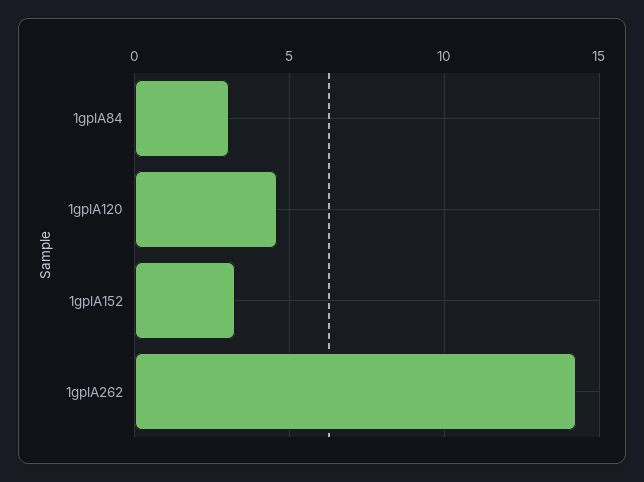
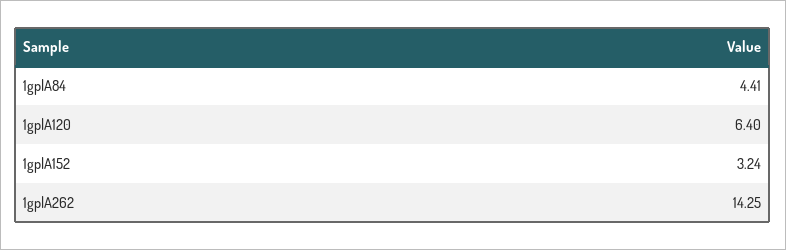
  {
-   "1gplA84": 3,
+   "1gplA84": 4.41,
-   "1gplA120": 4.5,
+   "1gplA120": 6.4,
    "1gplA152": 3.24,
    "1gplA262": 14.25
  }

